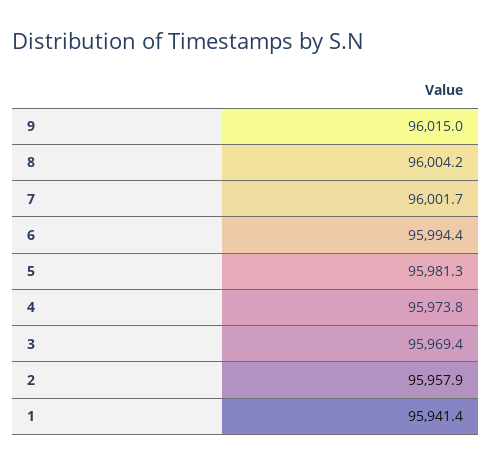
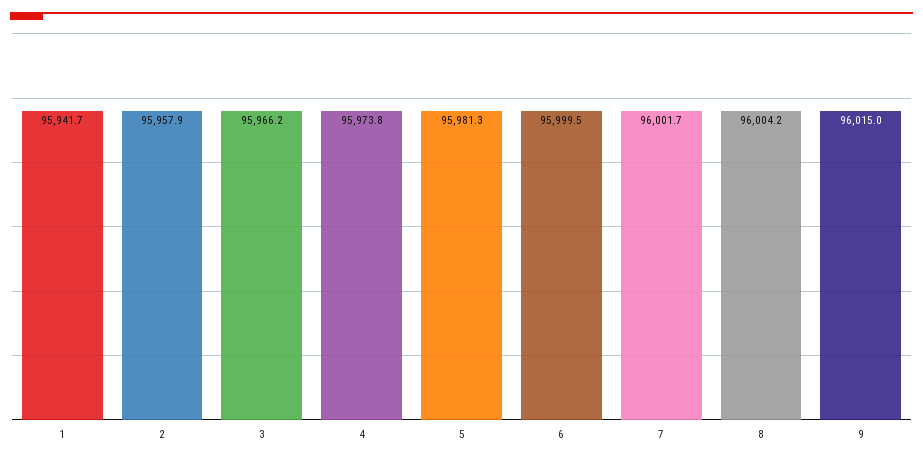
  {
    "9": 96015,
    "8": 96004.2,
    "7": 96001.7,
-   "6": 95994.4,
+   "6": 95999.5,
    "5": 95981.3,
    "4": 95973.8,
-   "3": 95969.4,
+   "3": 95966.2,
    "2": 95957.9,
-   "1": 95941.4
+   "1": 95941.7
  }

